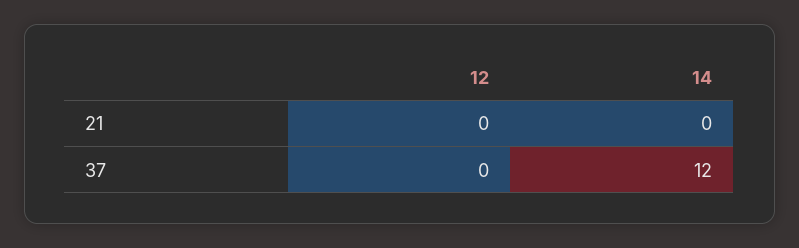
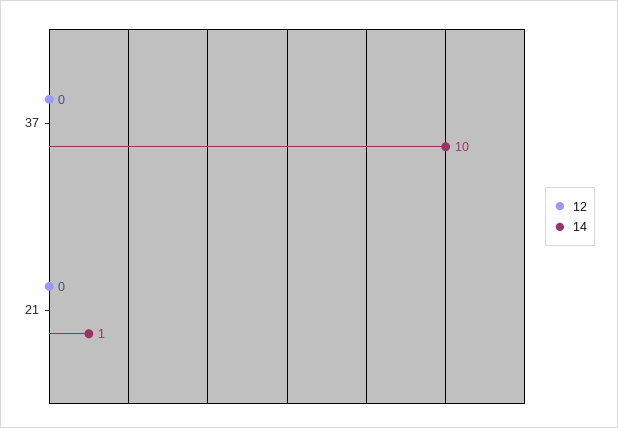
  {
    "12": {
      "21": 0,
      "37": 0
    },
    "14": {
-     "21": 0,
+     "21": 1,
-     "37": 12
+     "37": 10
    }
  }

